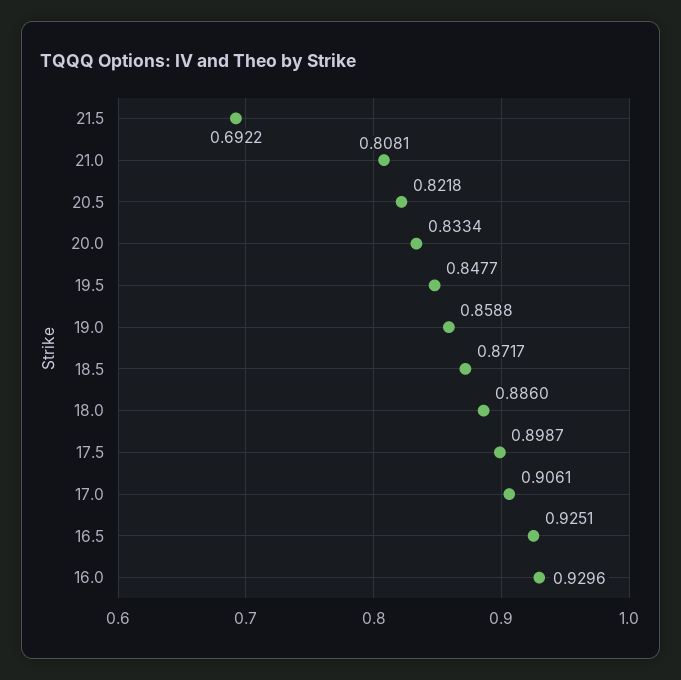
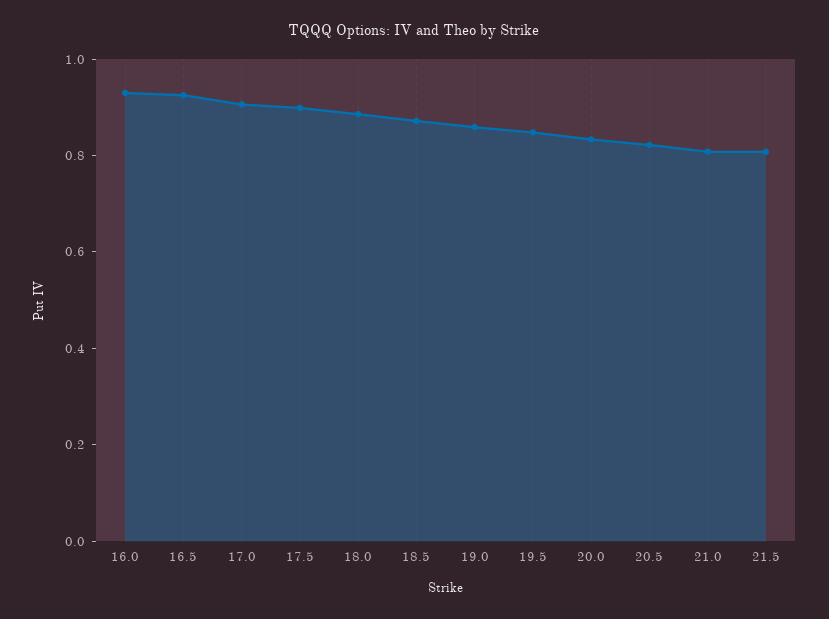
  {
-   "21.5": 0.6922,
+   "21.5": 0.8,
    "21.0": 0.8081,
    "20.5": 0.8218,
    "20.0": 0.8334,
    "19.5": 0.8477,
    "19.0": 0.8588,
    "18.5": 0.8717,
    "18.0": 0.886,
    "17.5": 0.8987,
    "17.0": 0.9061,
    "16.5": 0.9251,
    "16.0": 0.9296
  }

